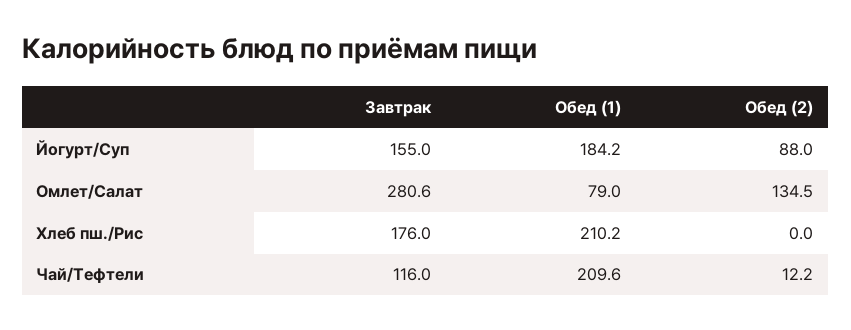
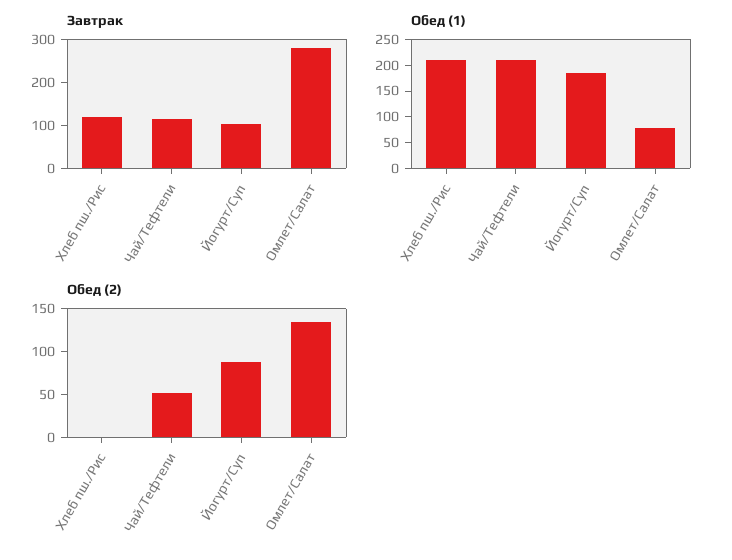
  {
    "Завтрак": {
-     "Йогурт/Суп": 155,
+     "Йогурт/Суп": 100,
      "Омлет/Салат": 280.6,
-     "Хлеб пш./Рис": 176,
+     "Хлеб пш./Рис": 120,
      "Чай/Тефтели": 116
    },
    "Обед (1)": {
      "Йогурт/Суп": 184.2,
      "Омлет/Салат": 79,
      "Хлеб пш./Рис": 210.2,
      "Чай/Тефтели": 209.6
    },
    "Обед (2)": {
      "Йогурт/Суп": 88,
      "Омлет/Салат": 134.5,
      "Хлеб пш./Рис": 0,
-     "Чай/Тефтели": 12.2
+     "Чай/Тефтели": 50
    }
  }

